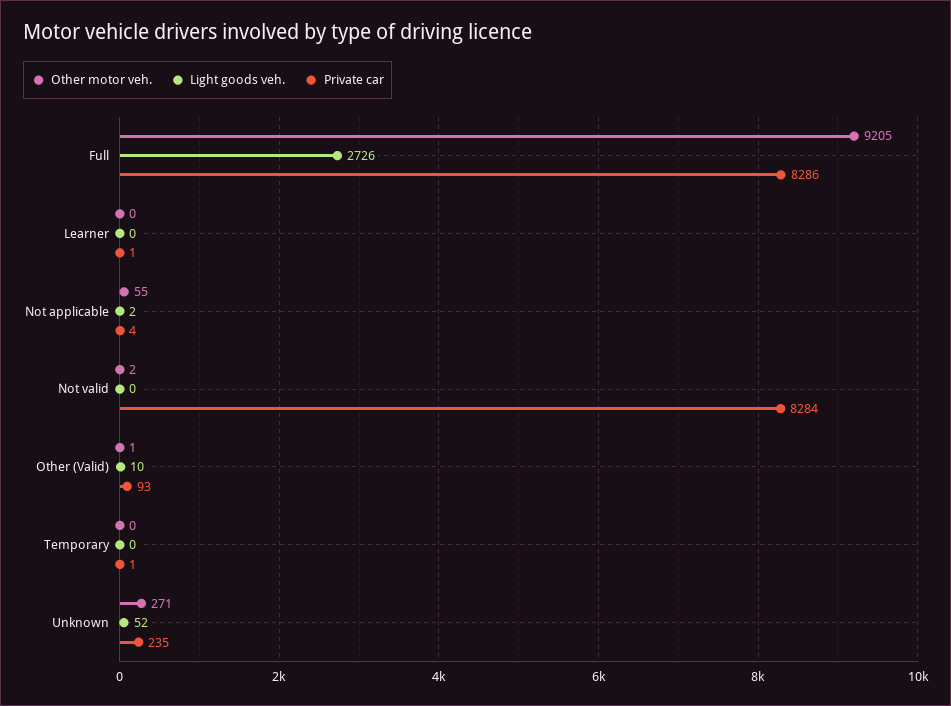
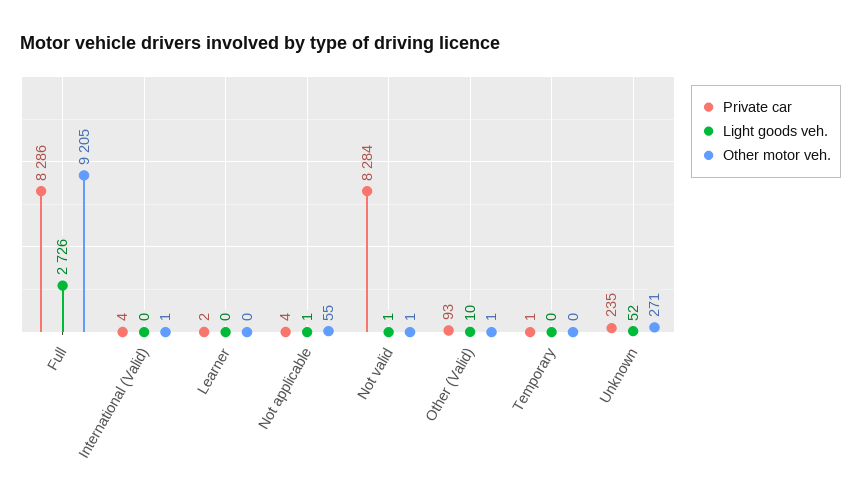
  {
    "Other motor veh.": {
      "Full": 9205,
      "Learner": 0,
      "Not applicable": 55,
-     "Not valid": 2,
+     "Not valid": 1,
      "Other (Valid)": 1,
      "Temporary": 0,
-     "Unknown": 271
+     "Unknown": 271,
+     "International (Valid)": 1
    },
    "Light goods veh.": {
      "Full": 2726,
      "Learner": 0,
-     "Not applicable": 2,
+     "Not applicable": 1,
-     "Not valid": 0,
+     "Not valid": 1,
      "Other (Valid)": 10,
      "Temporary": 0,
-     "Unknown": 52
+     "Unknown": 52,
+     "International (Valid)": 0
    },
    "Private car": {
      "Full": 8286,
-     "Learner": 1,
+     "Learner": 2,
      "Not applicable": 4,
      "Not valid": 8284,
      "Other (Valid)": 93,
      "Temporary": 1,
-     "Unknown": 235
+     "Unknown": 235,
+     "International (Valid)": 4
    }
  }

